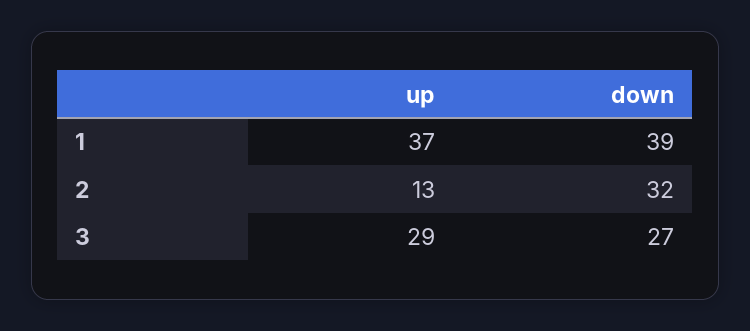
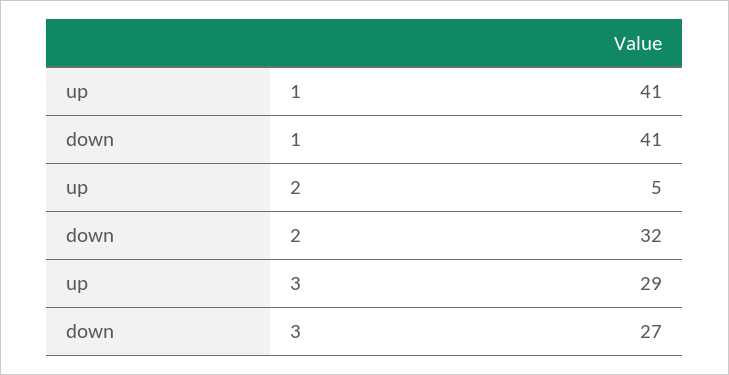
  {
    "up": {
-     "1": 37,
+     "1": 41,
-     "2": 13,
+     "2": 5,
      "3": 29
    },
    "down": {
-     "1": 39,
+     "1": 41,
      "2": 32,
      "3": 27
    }
  }

